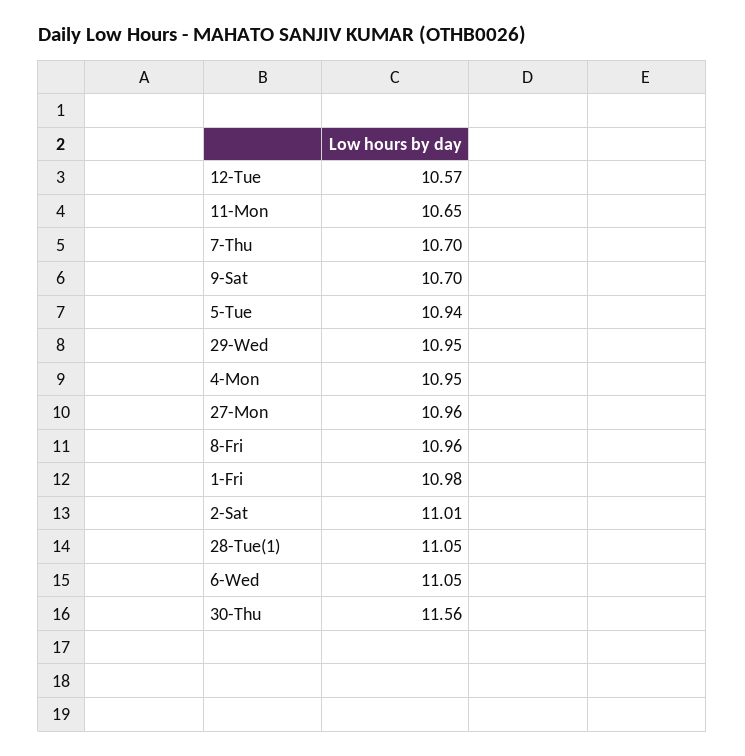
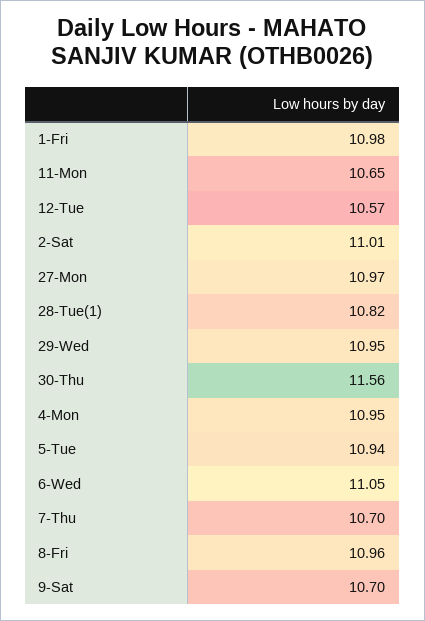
  {
    "12-Tue": 10.57,
    "11-Mon": 10.65,
    "7-Thu": 10.7,
    "9-Sat": 10.7,
    "5-Tue": 10.94,
    "29-Wed": 10.95,
    "4-Mon": 10.95,
-   "27-Mon": 10.96,
+   "27-Mon": 10.97,
    "8-Fri": 10.96,
    "1-Fri": 10.98,
    "2-Sat": 11.01,
-   "28-Tue(1)": 11.05,
+   "28-Tue(1)": 10.82,
    "6-Wed": 11.05,
    "30-Thu": 11.56
  }

